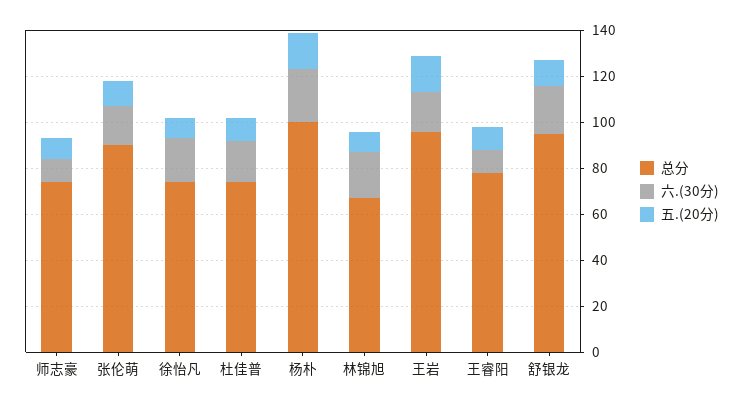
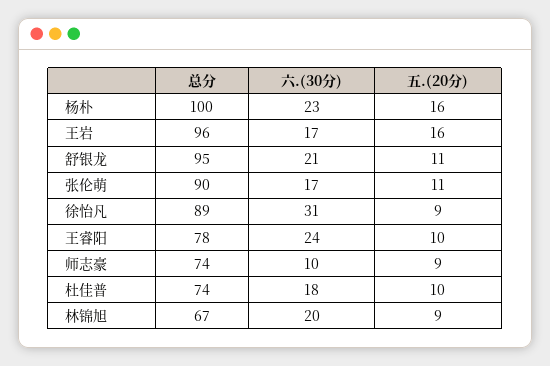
  {
    "总分": {
      "师志豪": 74,
      "张伦萌": 90,
-     "徐怡凡": 75,
+     "徐怡凡": 89,
      "杜佳普": 74,
      "杨朴": 100,
      "林锦旭": 67,
      "王岩": 96,
      "王睿阳": 78,
      "舒银龙": 95
    },
    "六.(30分)": {
      "师志豪": 10,
      "张伦萌": 17,
-     "徐怡凡": 20,
+     "徐怡凡": 31,
      "杜佳普": 18,
      "杨朴": 23,
      "林锦旭": 20,
      "王岩": 17,
-     "王睿阳": 10,
+     "王睿阳": 24,
      "舒银龙": 21
    },
    "五.(20分)": {
      "师志豪": 9,
      "张伦萌": 11,
      "徐怡凡": 9,
      "杜佳普": 10,
      "杨朴": 16,
      "林锦旭": 9,
      "王岩": 16,
      "王睿阳": 10,
      "舒银龙": 11
    }
  }

